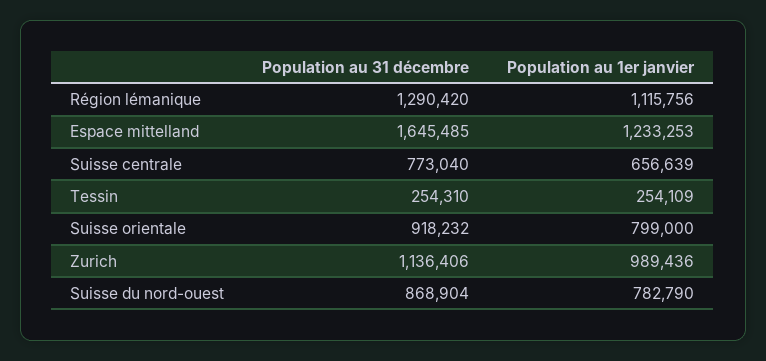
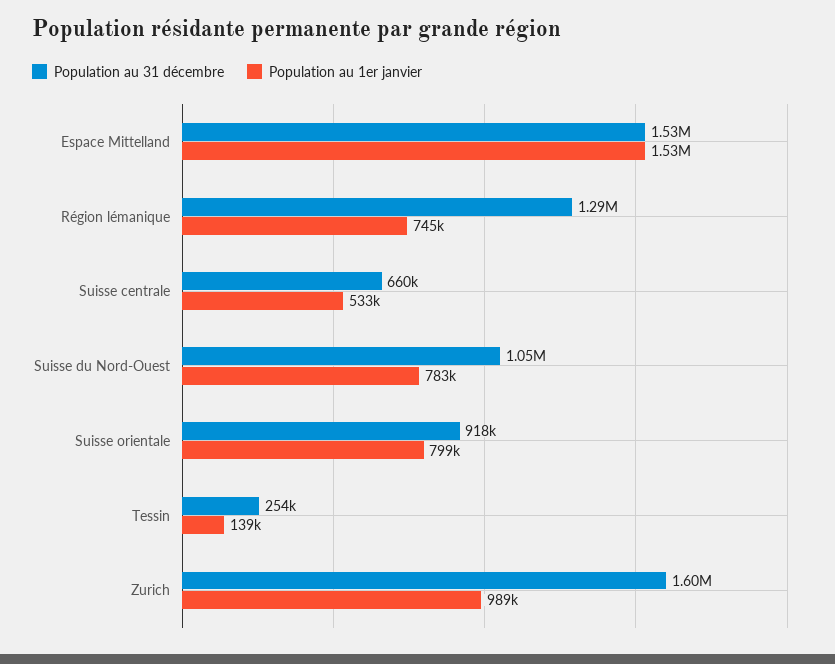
  {
    "Population au 31 décembre": {
      "Région lémanique": 1290420,
-     "Espace mittelland": 1645485,
+     "Espace mittelland": 1530000,
-     "Suisse centrale": 773040,
+     "Suisse centrale": 660000,
      "Tessin": 254310,
      "Suisse orientale": 918232,
-     "Zurich": 1136406,
+     "Zurich": 1600000,
-     "Suisse du nord-ouest": 868904
+     "Suisse du nord-ouest": 1050000
    },
    "Population au 1er janvier": {
-     "Région lémanique": 1115756,
+     "Région lémanique": 745000,
-     "Espace mittelland": 1233253,
+     "Espace mittelland": 1530000,
-     "Suisse centrale": 656639,
+     "Suisse centrale": 533000,
-     "Tessin": 254109,
+     "Tessin": 139000,
      "Suisse orientale": 799000,
      "Zurich": 989436,
      "Suisse du nord-ouest": 782790
    }
  }

